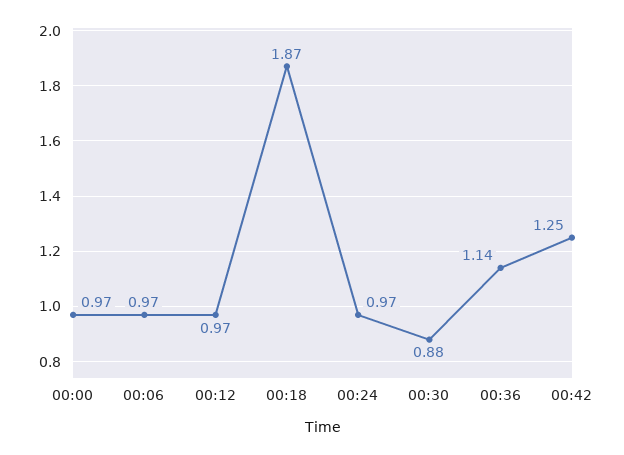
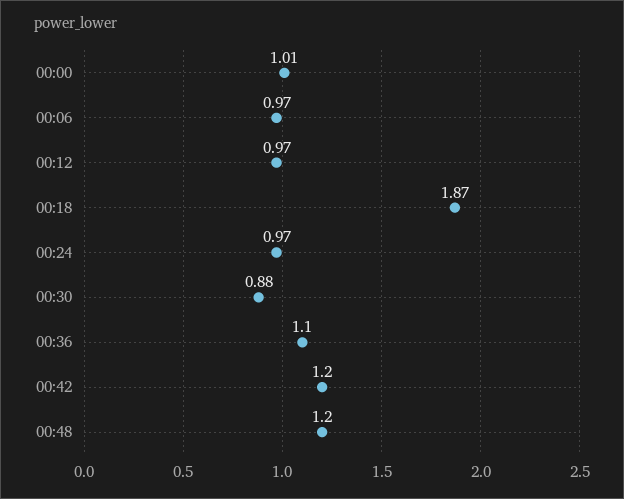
  {
-   "00:00": 0.97,
+   "00:00": 1.01,
    "00:06": 0.97,
    "00:12": 0.97,
    "00:18": 1.87,
    "00:24": 0.97,
    "00:30": 0.88,
-   "00:36": 1.14,
+   "00:36": 1.1,
-   "00:42": 1.25
+   "00:42": 1.2,
+   "00:48": 1.2
  }

